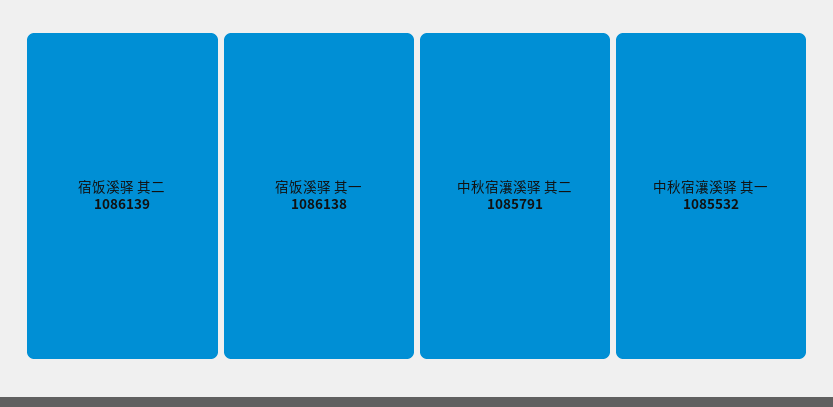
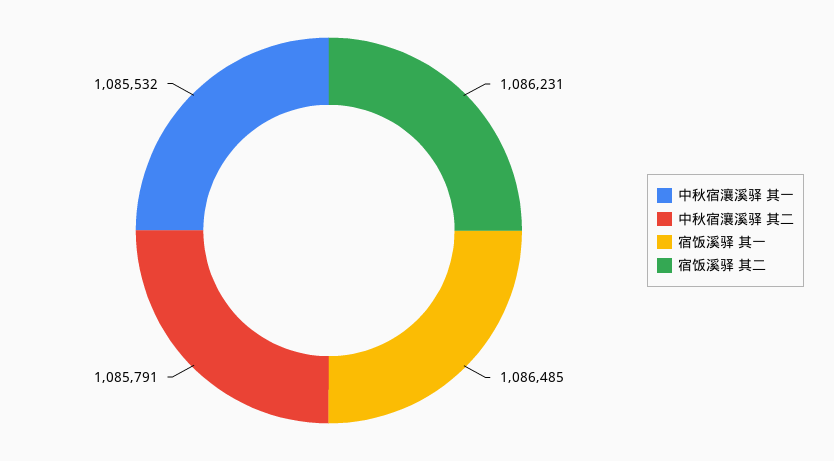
  {
-   "宿饭溪驿 其二": 1086139,
+   "宿饭溪驿 其二": 1086231,
-   "宿饭溪驿 其一": 1086138,
+   "宿饭溪驿 其一": 1086485,
    "中秋宿瀼溪驿 其二": 1085791,
    "中秋宿瀼溪驿 其一": 1085532
  }

